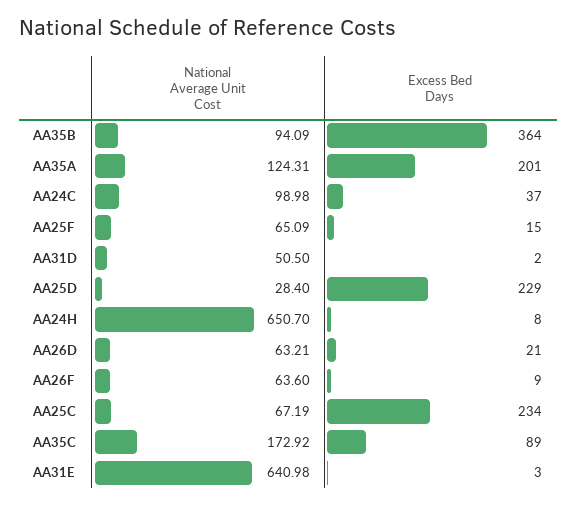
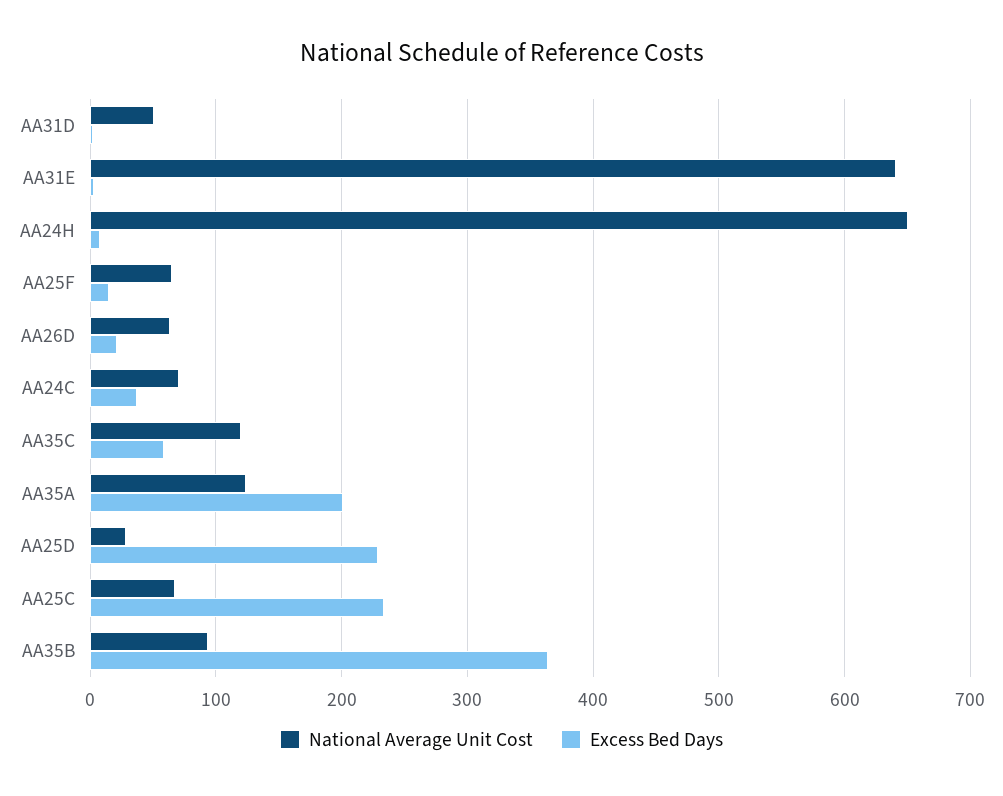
  {
    "National Average Unit Cost": {
      "AA35B": 94.09,
      "AA35A": 124.31,
-     "AA24C": 98.98,
+     "AA24C": 70,
      "AA25F": 65.09,
      "AA31D": 50.5,
      "AA25D": 28.4,
      "AA24H": 650.7,
      "AA26D": 63.21,
-     "AA26F": 63.6,
      "AA25C": 67.19,
-     "AA35C": 172.92,
+     "AA35C": 120,
      "AA31E": 640.98
    },
    "Excess Bed Days": {
      "AA35B": 364,
      "AA35A": 201,
      "AA24C": 37,
      "AA25F": 15,
      "AA31D": 2,
      "AA25D": 229,
      "AA24H": 8,
      "AA26D": 21,
-     "AA26F": 9,
      "AA25C": 234,
-     "AA35C": 89,
+     "AA35C": 60,
      "AA31E": 3
    }
  }

